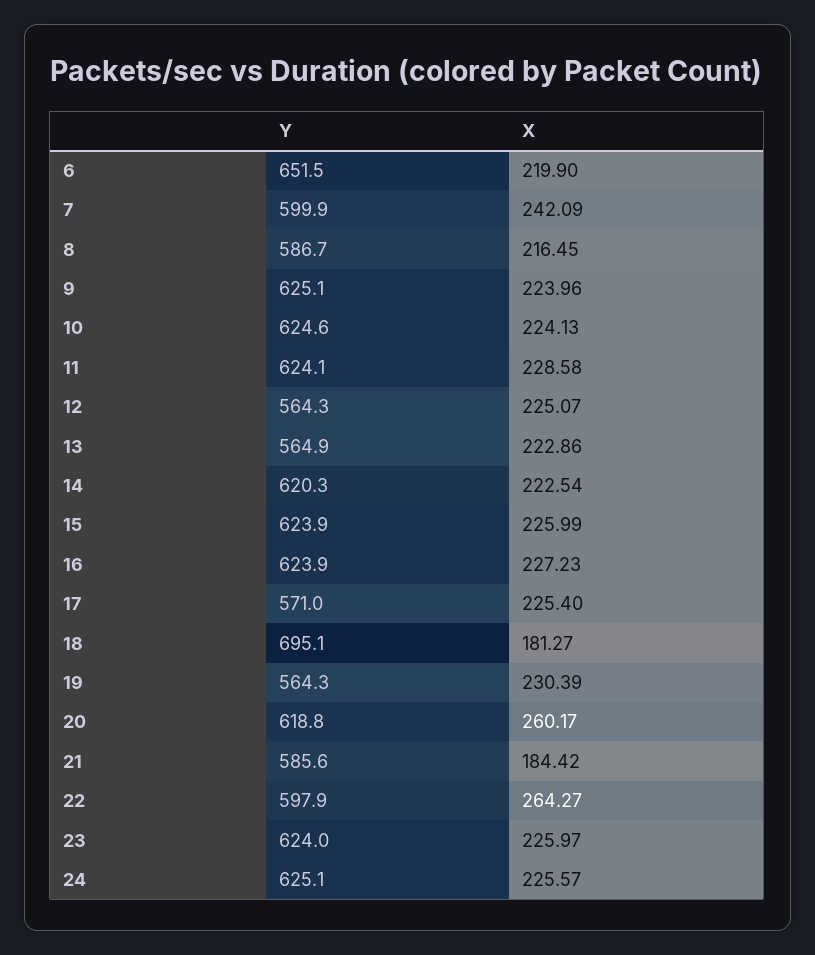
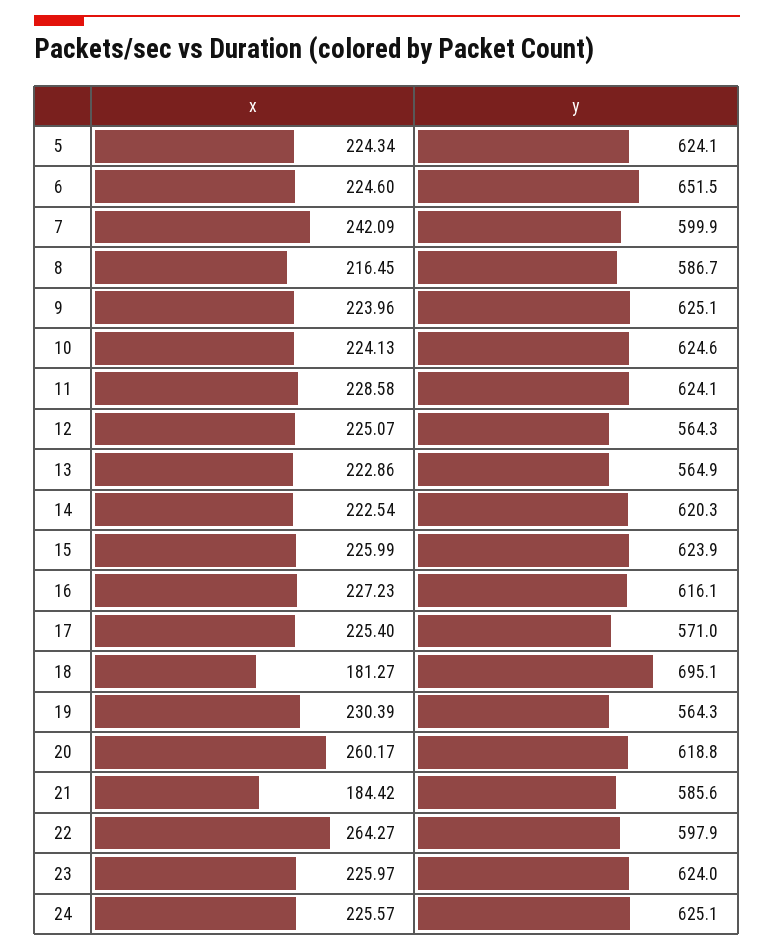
  {
    "Y": {
      "6": 651.5,
      "7": 599.9,
      "8": 586.7,
      "9": 625.1,
      "10": 624.6,
      "11": 624.1,
      "12": 564.3,
      "13": 564.9,
      "14": 620.3,
      "15": 623.9,
-     "16": 623.9,
+     "16": 616.1,
      "17": 571,
      "18": 695.1,
      "19": 564.3,
      "20": 618.8,
      "21": 585.6,
      "22": 597.9,
      "23": 624,
-     "24": 625.1
+     "24": 625.1,
+     "5": 624.1
    },
    "X": {
-     "6": 219.9,
+     "6": 224.6,
      "7": 242.09,
      "8": 216.45,
      "9": 223.96,
      "10": 224.13,
      "11": 228.58,
      "12": 225.07,
      "13": 222.86,
      "14": 222.54,
      "15": 225.99,
      "16": 227.23,
      "17": 225.4,
      "18": 181.27,
      "19": 230.39,
      "20": 260.17,
      "21": 184.42,
      "22": 264.27,
      "23": 225.97,
-     "24": 225.57
+     "24": 225.57,
+     "5": 224.34
    }
  }

